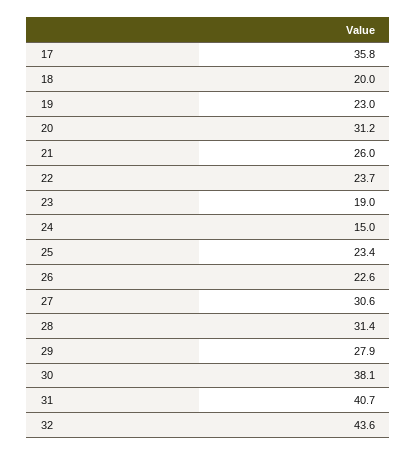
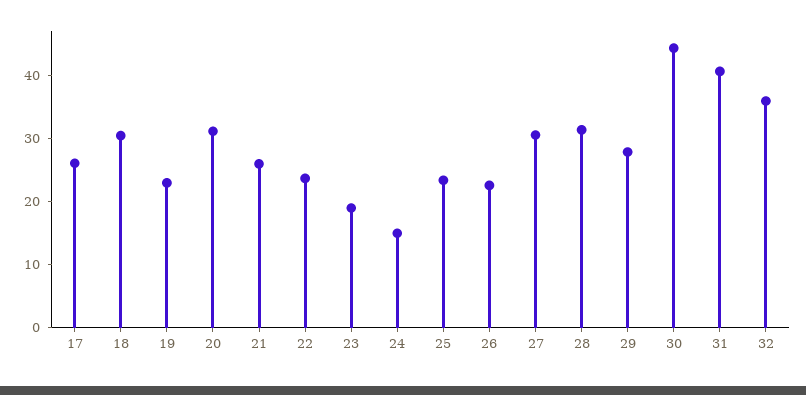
  {
-   "17": 35.8,
+   "17": 26,
-   "18": 20,
+   "18": 30,
    "19": 23,
    "20": 31.2,
    "21": 26,
    "22": 23.7,
    "23": 19,
    "24": 15,
    "25": 23.4,
    "26": 22.6,
    "27": 30.6,
    "28": 31.4,
    "29": 27.9,
-   "30": 38.1,
+   "30": 44,
    "31": 40.7,
-   "32": 43.6
+   "32": 36
  }

